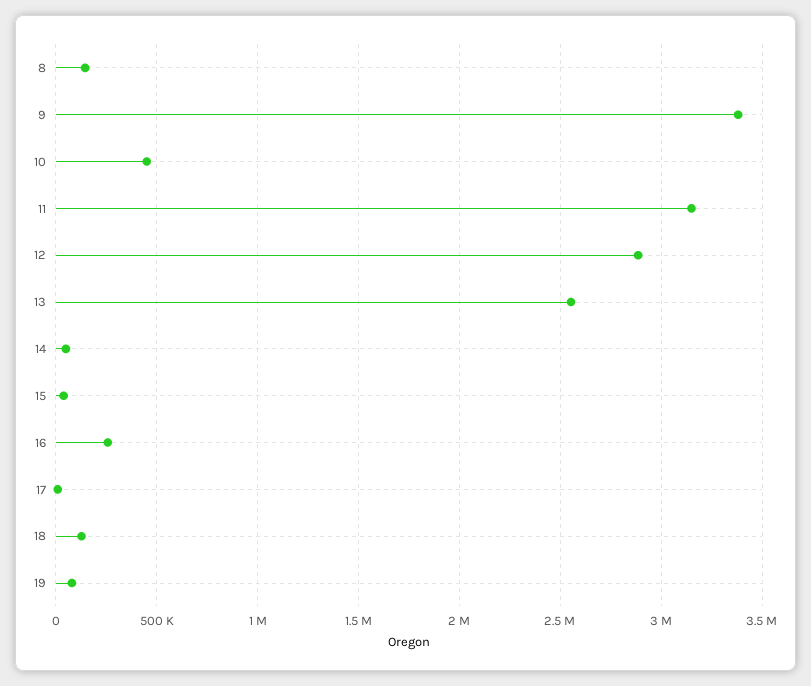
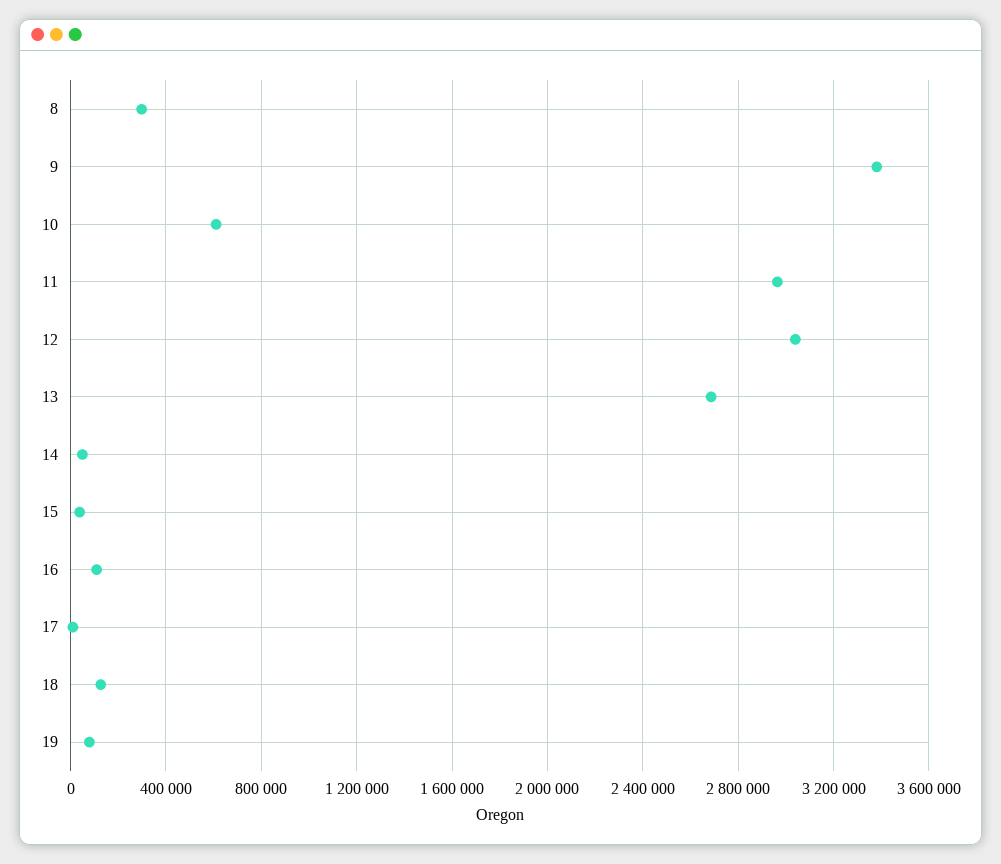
  {
-   "8": 150000,
+   "8": 300000,
    "9": 3400000,
-   "10": 450000,
+   "10": 600000,
-   "11": 3150000,
+   "11": 2950000,
-   "12": 2900000,
+   "12": 3050000,
-   "13": 2550000,
+   "13": 2700000,
    "14": 50000,
    "15": 50000,
-   "16": 250000,
+   "16": 100000,
    "17": 0,
    "18": 150000,
    "19": 100000
  }

